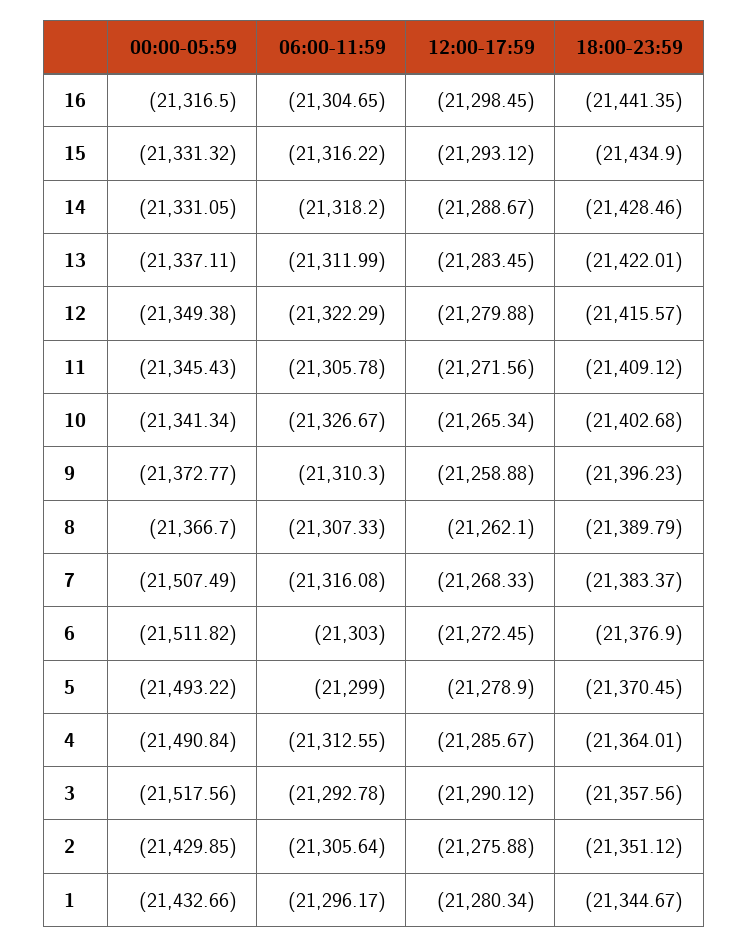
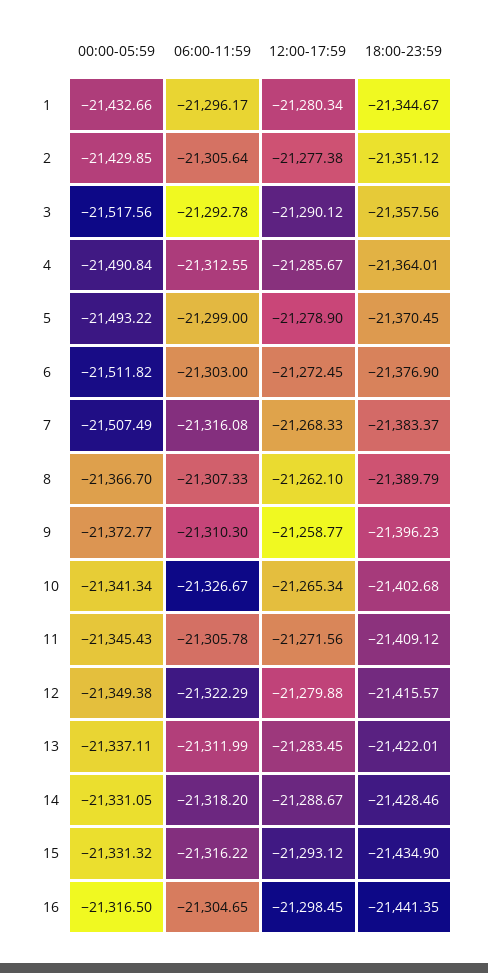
  {
    "00:00-05:59": {
      "16": -21316.5,
      "15": -21331.32,
      "14": -21331.05,
      "13": -21337.11,
      "12": -21349.38,
      "11": -21345.43,
      "10": -21341.34,
      "9": -21372.77,
      "8": -21366.7,
      "7": -21507.49,
      "6": -21511.82,
      "5": -21493.22,
      "4": -21490.84,
      "3": -21517.56,
      "2": -21429.85,
      "1": -21432.66
    },
    "06:00-11:59": {
      "16": -21304.65,
      "15": -21316.22,
      "14": -21318.2,
      "13": -21311.99,
      "12": -21322.29,
      "11": -21305.78,
      "10": -21326.67,
      "9": -21310.3,
      "8": -21307.33,
      "7": -21316.08,
      "6": -21303,
      "5": -21299,
      "4": -21312.55,
      "3": -21292.78,
      "2": -21305.64,
      "1": -21296.17
    },
    "12:00-17:59": {
      "16": -21298.45,
      "15": -21293.12,
      "14": -21288.67,
      "13": -21283.45,
      "12": -21279.88,
      "11": -21271.56,
      "10": -21265.34,
-     "9": -21258.88,
+     "9": -21258.77,
      "8": -21262.1,
      "7": -21268.33,
      "6": -21272.45,
      "5": -21278.9,
      "4": -21285.67,
      "3": -21290.12,
-     "2": -21275.88,
+     "2": -21277.38,
      "1": -21280.34
    },
    "18:00-23:59": {
      "16": -21441.35,
      "15": -21434.9,
      "14": -21428.46,
      "13": -21422.01,
      "12": -21415.57,
      "11": -21409.12,
      "10": -21402.68,
      "9": -21396.23,
      "8": -21389.79,
      "7": -21383.37,
      "6": -21376.9,
      "5": -21370.45,
      "4": -21364.01,
      "3": -21357.56,
      "2": -21351.12,
      "1": -21344.67
    }
  }

